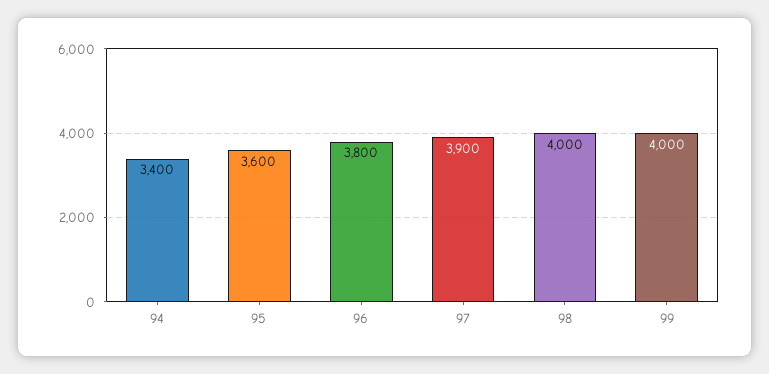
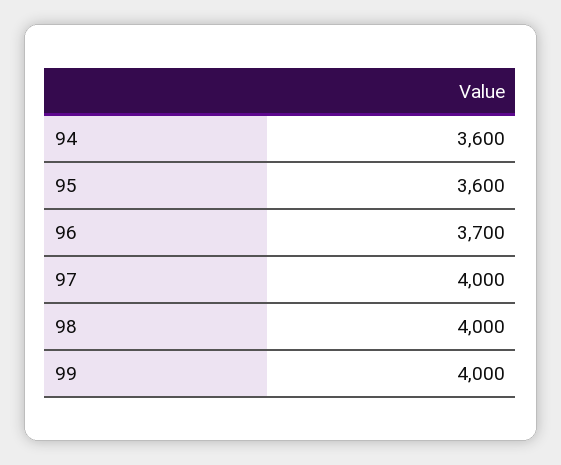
  {
-   "94": 3400,
+   "94": 3600,
    "95": 3600,
-   "96": 3800,
+   "96": 3700,
-   "97": 3900,
+   "97": 4000,
    "98": 4000,
    "99": 4000
  }

